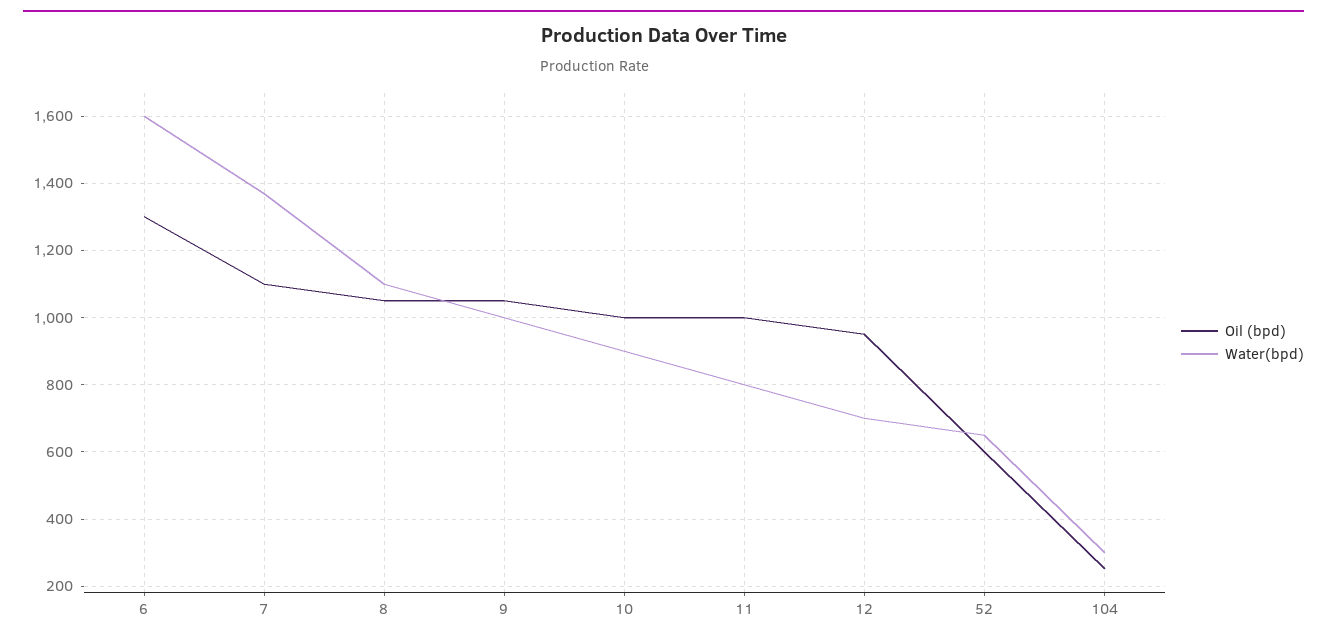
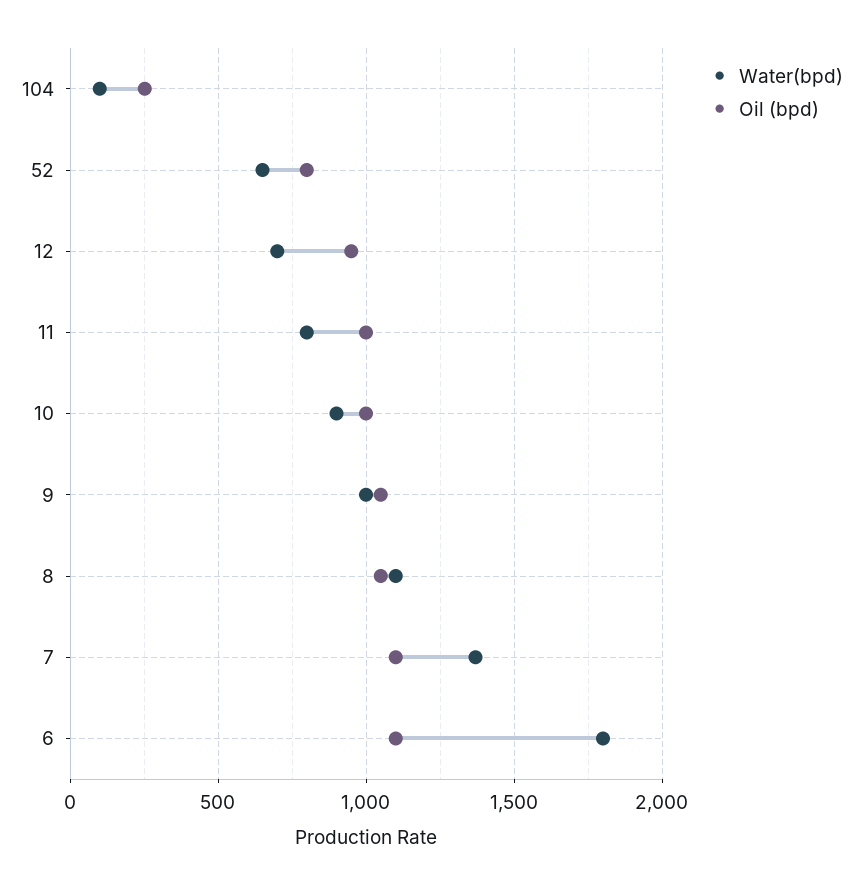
  {
    "Oil (bpd)": {
-     "6": 1300,
+     "6": 1100,
      "7": 1100,
      "8": 1060,
      "9": 1060,
      "10": 1000,
      "11": 1000,
      "12": 960,
-     "52": 600,
+     "52": 800,
      "104": 260
    },
    "Water(bpd)": {
-     "6": 1600,
+     "6": 1800,
      "7": 1380,
      "8": 1100,
      "9": 1000,
      "10": 900,
      "11": 800,
      "12": 700,
      "52": 660,
-     "104": 300
+     "104": 100
    }
  }

